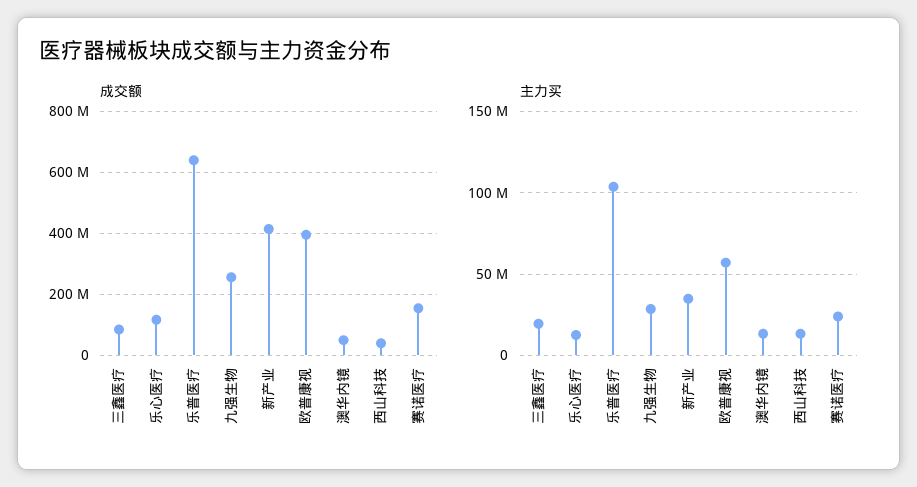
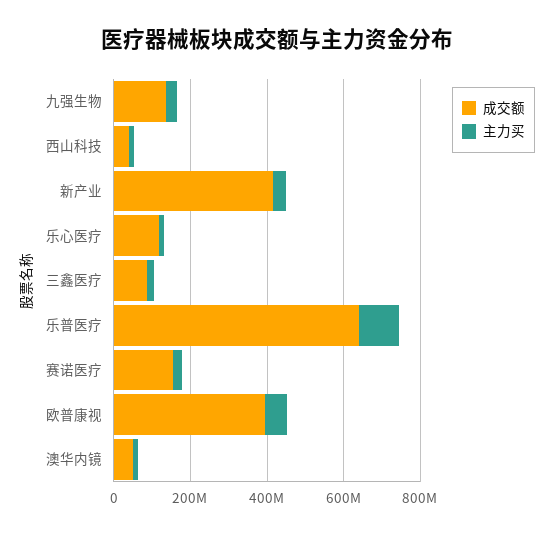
  {
    "成交额": {
      "三鑫医疗": 80000000,
      "乐心医疗": 120000000,
      "乐普医疗": 640000000,
-     "九强生物": 260000000,
+     "九强生物": 150000000,
      "新产业": 420000000,
      "欧普康视": 400000000,
      "澳华内镜": 60000000,
      "西山科技": 40000000,
      "赛诺医疗": 160000000
    },
    "主力买": {
      "三鑫医疗": 20000000,
      "乐心医疗": 15000000,
      "乐普医疗": 105000000,
      "九强生物": 30000000,
      "新产业": 35000000,
      "欧普康视": 55000000,
      "澳华内镜": 15000000,
      "西山科技": 15000000,
      "赛诺医疗": 25000000
    }
  }

